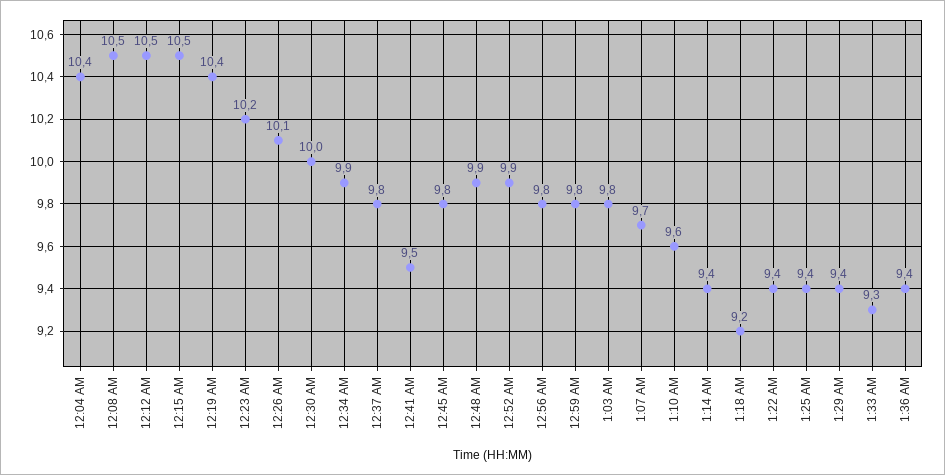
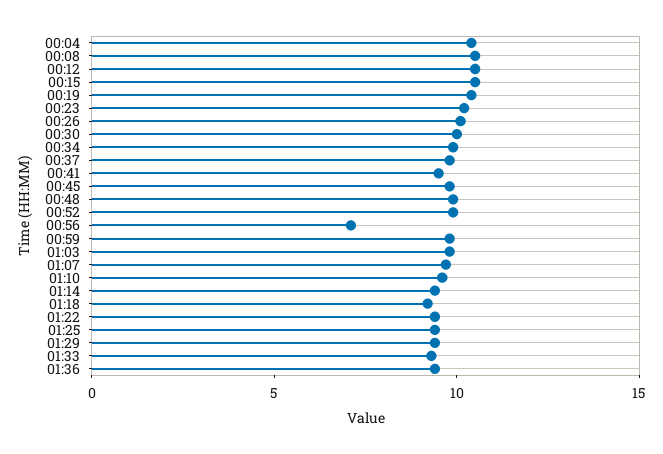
  {
    "12:04 AM": 10.4,
    "12:08 AM": 10.5,
    "12:12 AM": 10.5,
    "12:15 AM": 10.5,
    "12:19 AM": 10.4,
    "12:23 AM": 10.2,
    "12:26 AM": 10.1,
    "12:30 AM": 10,
    "12:34 AM": 9.9,
    "12:37 AM": 9.8,
    "12:41 AM": 9.5,
    "12:45 AM": 9.8,
    "12:48 AM": 9.9,
    "12:52 AM": 9.9,
-   "12:56 AM": 9.8,
+   "12:56 AM": 7,
    "12:59 AM": 9.8,
    "1:03 AM": 9.8,
    "1:07 AM": 9.7,
    "1:10 AM": 9.6,
    "1:14 AM": 9.4,
    "1:18 AM": 9.2,
    "1:22 AM": 9.4,
    "1:25 AM": 9.4,
    "1:29 AM": 9.4,
    "1:33 AM": 9.3,
    "1:36 AM": 9.4
  }

